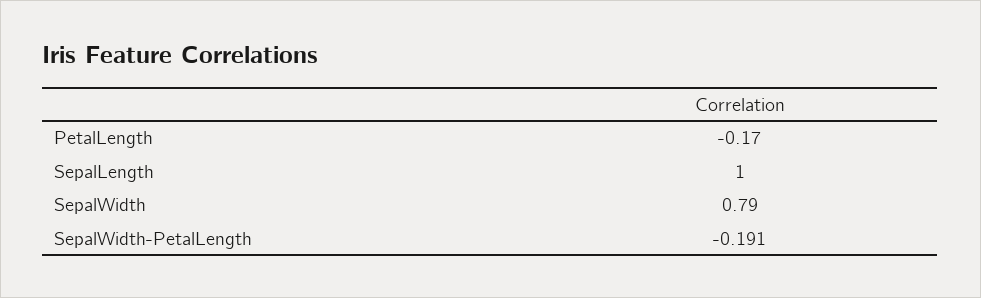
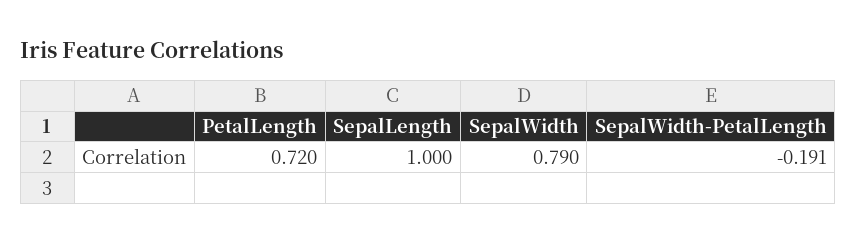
  {
-   "PetalLength": -0.17,
+   "PetalLength": 0.72,
    "SepalLength": 1,
    "SepalWidth": 0.79,
    "SepalWidth-PetalLength": -0.191
  }

